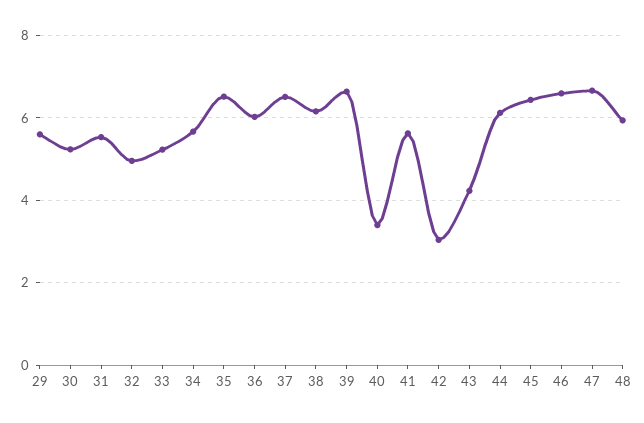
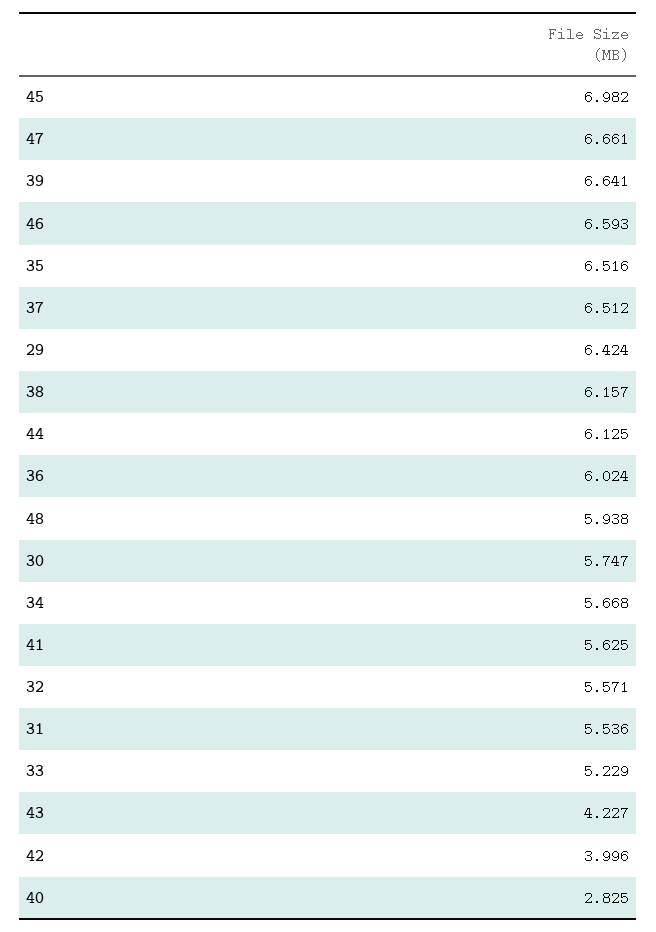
  {
-   "29": 5.6,
+   "29": 6.424,
-   "30": 5.2,
+   "30": 5.747,
    "31": 5.536,
-   "32": 5,
+   "32": 5.571,
    "33": 5.229,
    "34": 5.668,
    "35": 6.516,
    "36": 6.024,
    "37": 6.512,
    "38": 6.157,
    "39": 6.641,
-   "40": 3.4,
+   "40": 2.825,
    "41": 5.625,
-   "42": 3,
+   "42": 3.996,
    "43": 4.227,
    "44": 6.125,
-   "45": 6.4,
+   "45": 6.982,
    "46": 6.593,
    "47": 6.661,
    "48": 5.938
  }

